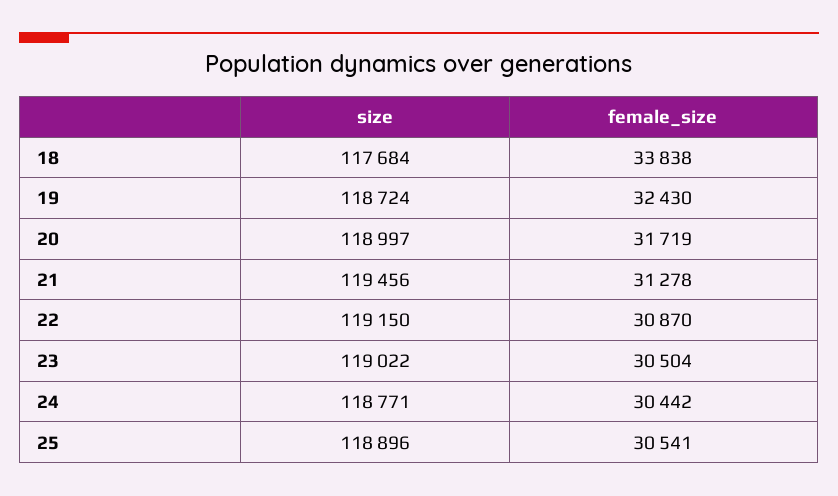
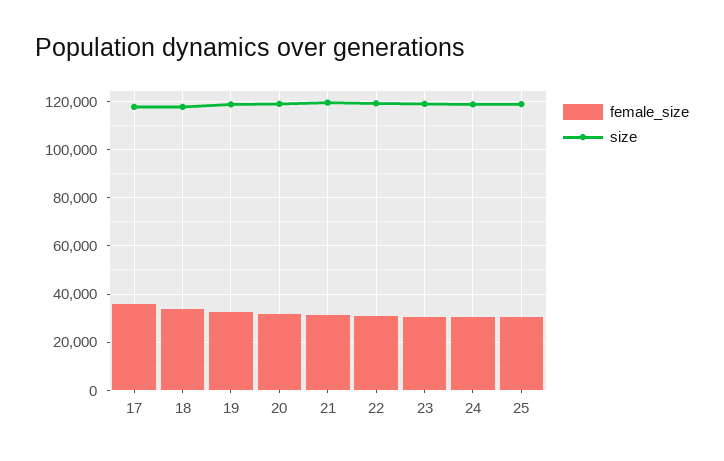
  {
    "size": {
      "18": 117684,
      "19": 118724,
      "20": 118997,
      "21": 119456,
      "22": 119150,
      "23": 119022,
      "24": 118771,
-     "25": 118896
+     "25": 118896,
+     "17": 117500
    },
    "female_size": {
      "18": 33838,
      "19": 32430,
      "20": 31719,
      "21": 31278,
      "22": 30870,
      "23": 30504,
      "24": 30442,
-     "25": 30541
+     "25": 30541,
+     "17": 35000
    }
  }

